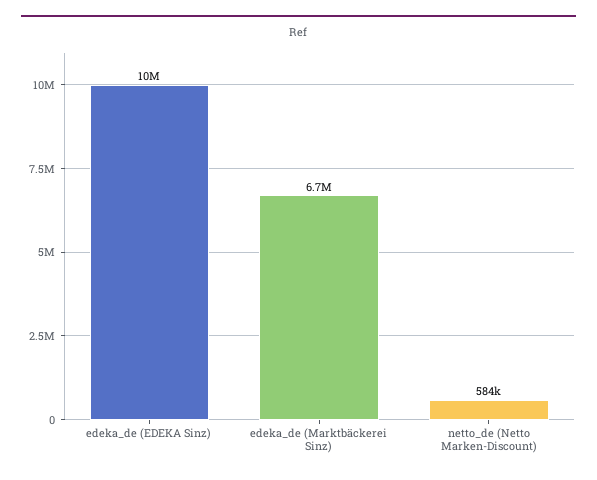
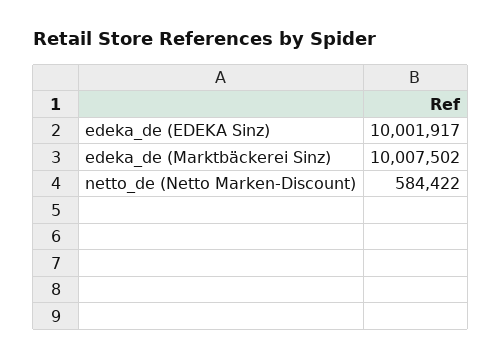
  {
    "edeka_de (EDEKA Sinz)": 10001917,
-   "edeka_de (Marktbäckerei Sinz)": 6700000,
+   "edeka_de (Marktbäckerei Sinz)": 10007502,
    "netto_de (Netto Marken-Discount)": 584422
  }

